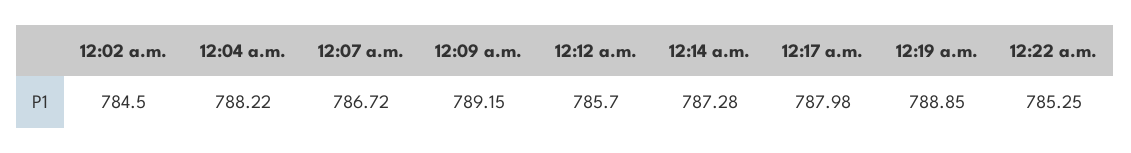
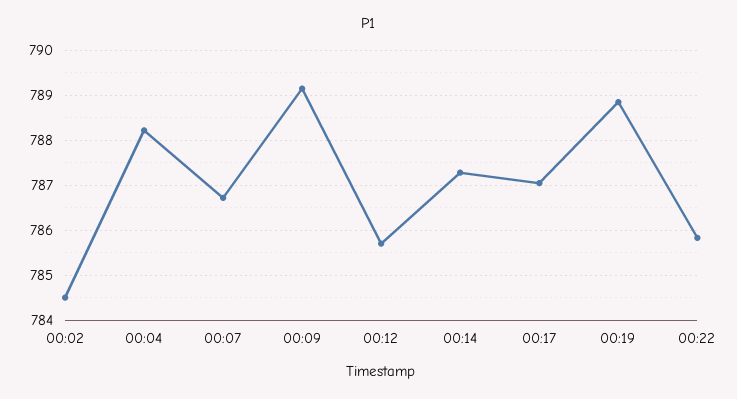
  {
    "12:02 a.m.": 784.5,
    "12:04 a.m.": 788.22,
    "12:07 a.m.": 786.72,
    "12:09 a.m.": 789.15,
    "12:12 a.m.": 785.7,
    "12:14 a.m.": 787.28,
-   "12:17 a.m.": 787.98,
+   "12:17 a.m.": 787,
    "12:19 a.m.": 788.85,
-   "12:22 a.m.": 785.25
+   "12:22 a.m.": 785.8
  }

